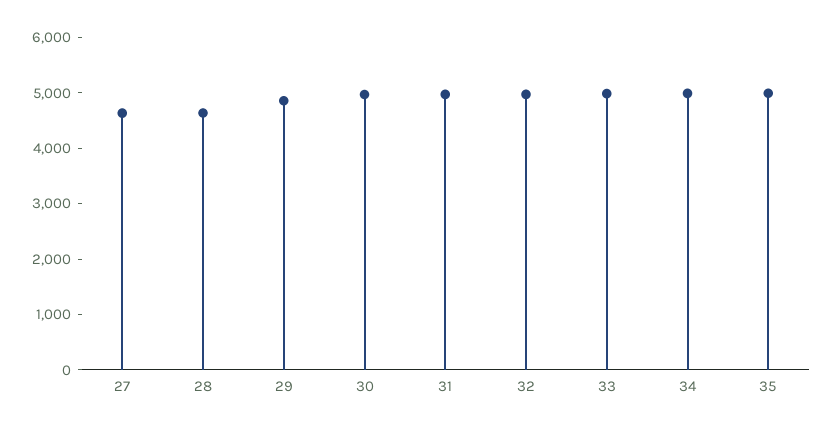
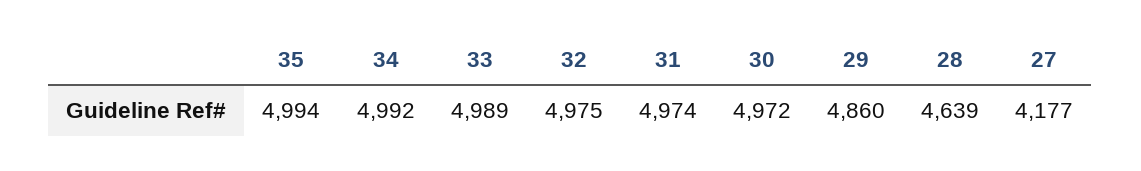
  {
-   "27": 4600,
+   "27": 4177,
    "28": 4639,
    "29": 4860,
    "30": 4972,
    "31": 4974,
    "32": 4975,
    "33": 4989,
    "34": 4992,
    "35": 4994
  }

